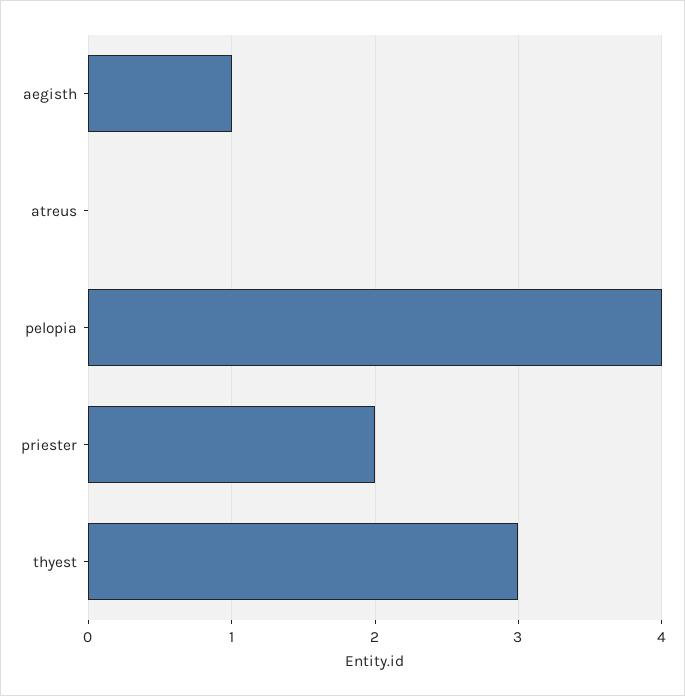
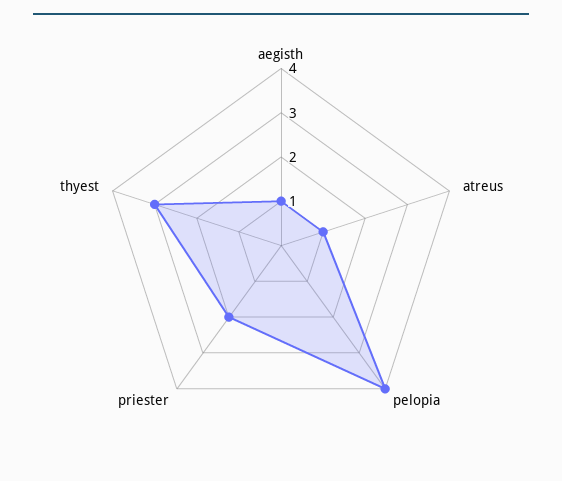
  {
    "aegisth": 1,
-   "atreus": 0,
+   "atreus": 1,
    "pelopia": 4,
    "priester": 2,
    "thyest": 3
  }

